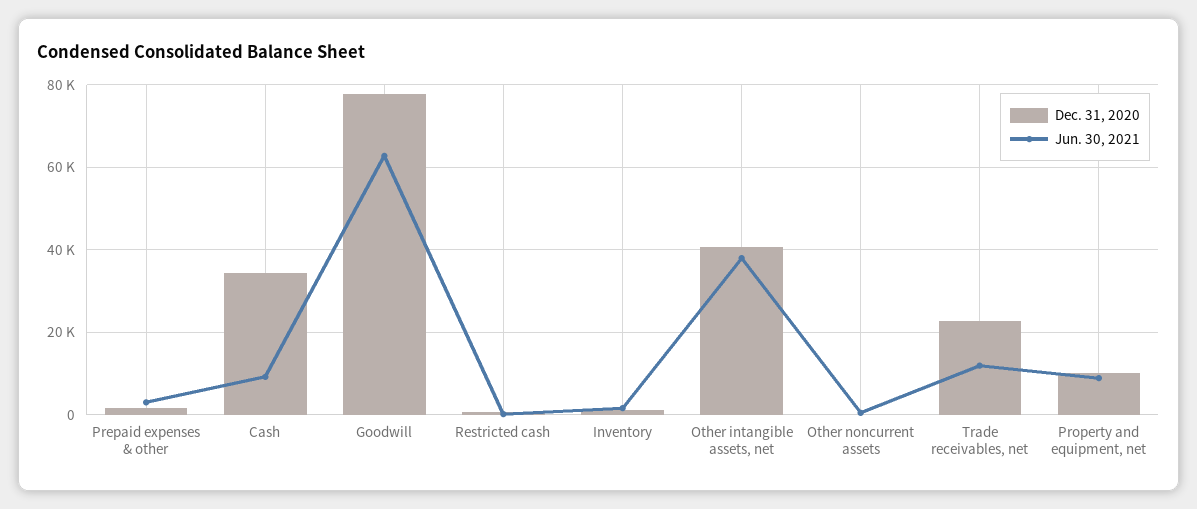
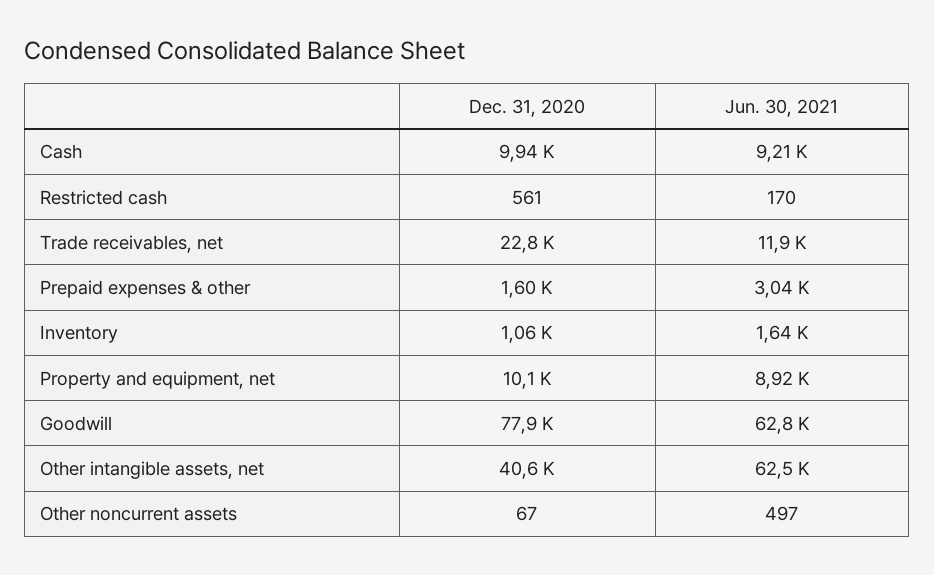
  {
    "Dec. 31, 2020": {
      "Prepaid expenses & other": 1600,
-     "Cash": 34000,
+     "Cash": 9940,
      "Goodwill": 77900,
      "Restricted cash": 561,
      "Inventory": 1060,
      "Other intangible assets, net": 40600,
      "Other noncurrent assets": 67,
      "Trade receivables, net": 22800,
      "Property and equipment, net": 10100
    },
    "Jun. 30, 2021": {
      "Prepaid expenses & other": 3040,
      "Cash": 9210,
      "Goodwill": 62800,
      "Restricted cash": 170,
      "Inventory": 1640,
-     "Other intangible assets, net": 38000,
+     "Other intangible assets, net": 62500,
      "Other noncurrent assets": 497,
      "Trade receivables, net": 11900,
      "Property and equipment, net": 8920
    }
  }

